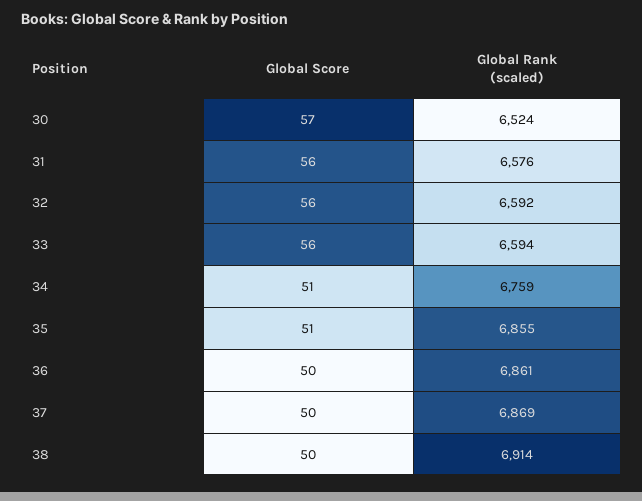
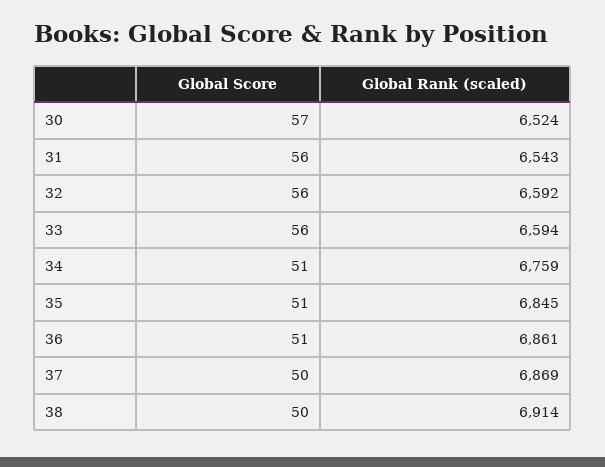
  {
    "Global Score": {
      "30": 57,
      "31": 56,
      "32": 56,
      "33": 56,
      "34": 51,
      "35": 51,
-     "36": 50,
+     "36": 51,
      "37": 50,
      "38": 50
    },
    "Global Rank (scaled)": {
      "30": 6524,
-     "31": 6576,
+     "31": 6543,
      "32": 6592,
      "33": 6594,
      "34": 6759,
-     "35": 6855,
+     "35": 6845,
      "36": 6861,
      "37": 6869,
      "38": 6914
    }
  }

